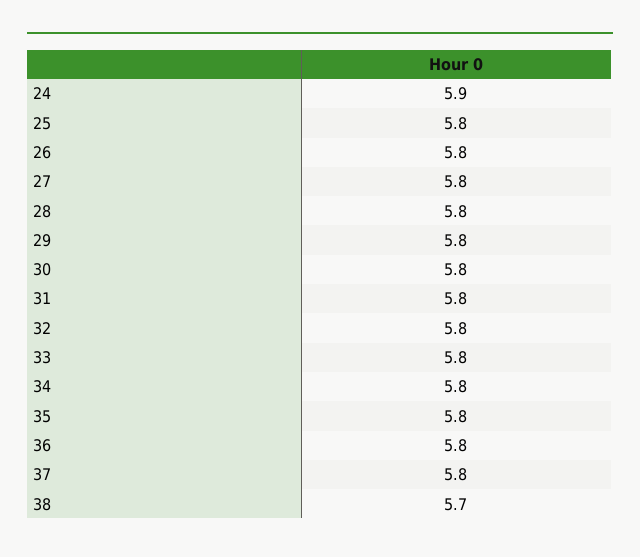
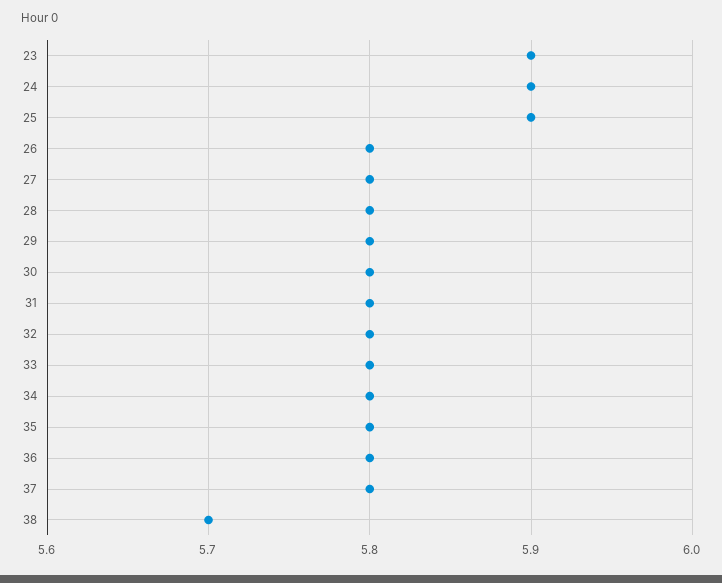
  {
    "24": 5.9,
-   "25": 5.8,
+   "25": 5.9,
    "26": 5.8,
    "27": 5.8,
    "28": 5.8,
    "29": 5.8,
    "30": 5.8,
    "31": 5.8,
    "32": 5.8,
    "33": 5.8,
    "34": 5.8,
    "35": 5.8,
    "36": 5.8,
    "37": 5.8,
-   "38": 5.7
+   "38": 5.7,
+   "23": 5.9
  }

